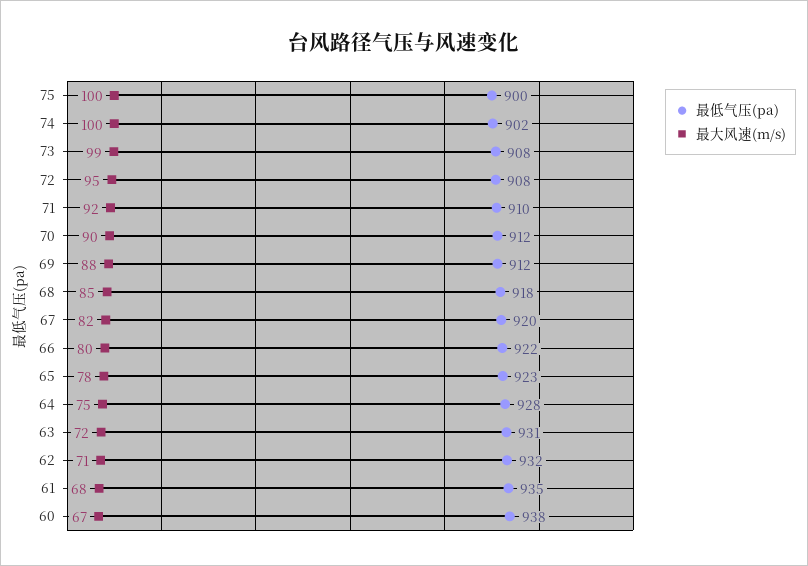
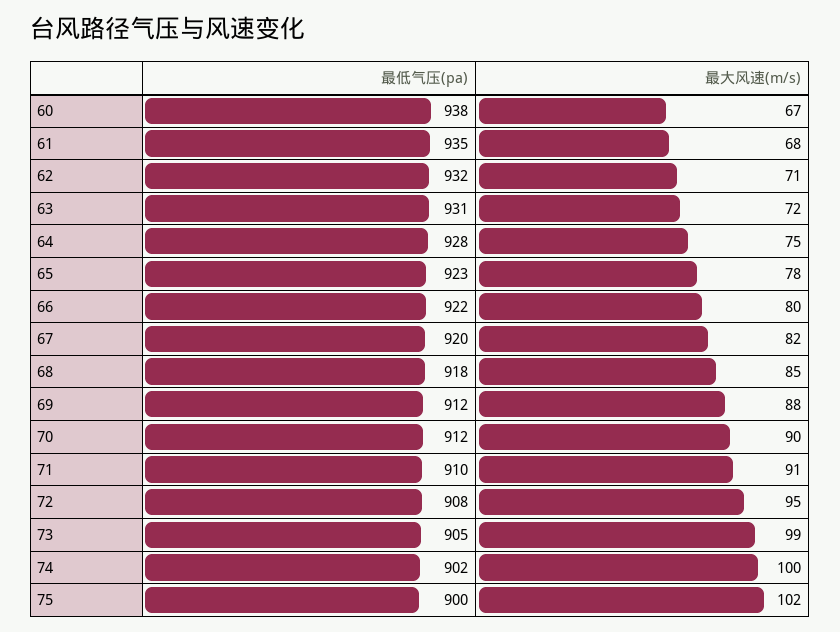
  {
    "最低气压(pa)": {
      "75": 900,
      "74": 902,
-     "73": 908,
+     "73": 905,
      "72": 908,
      "71": 910,
      "70": 912,
      "69": 912,
      "68": 918,
      "67": 920,
      "66": 922,
      "65": 923,
      "64": 928,
      "63": 931,
      "62": 932,
      "61": 935,
      "60": 938
    },
    "最大风速(m/s)": {
-     "75": 100,
+     "75": 102,
      "74": 100,
      "73": 99,
      "72": 95,
-     "71": 92,
+     "71": 91,
      "70": 90,
      "69": 88,
      "68": 85,
      "67": 82,
      "66": 80,
      "65": 78,
      "64": 75,
      "63": 72,
      "62": 71,
      "61": 68,
      "60": 67
    }
  }

